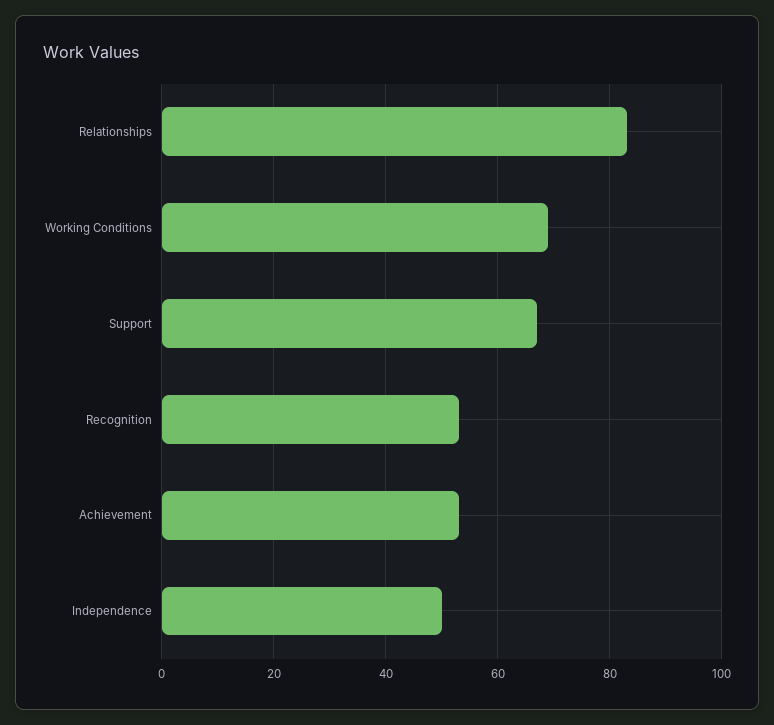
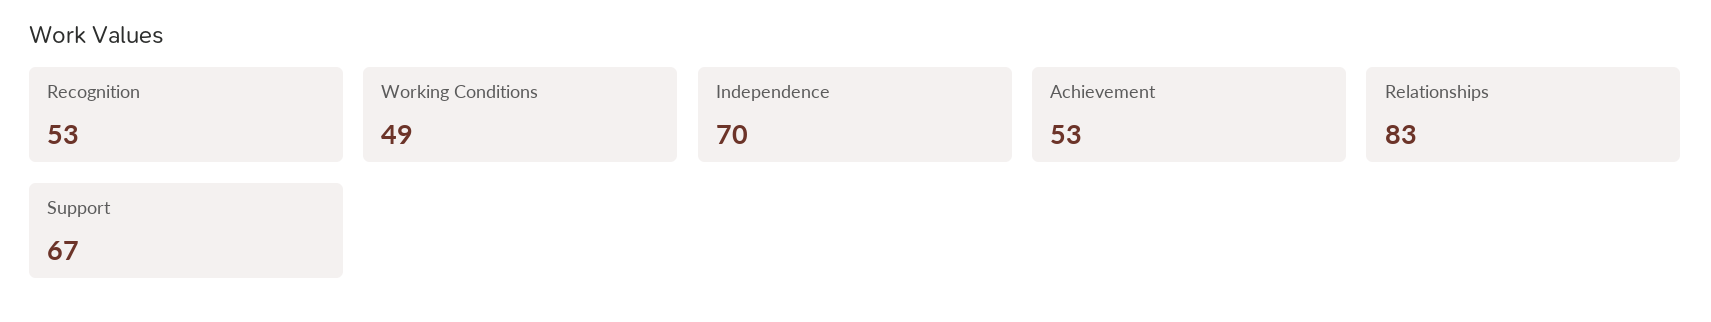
  {
    "Relationships": 83,
-   "Working Conditions": 70,
+   "Working Conditions": 49,
    "Support": 67,
    "Recognition": 53,
    "Achievement": 53,
-   "Independence": 50
+   "Independence": 70
  }

